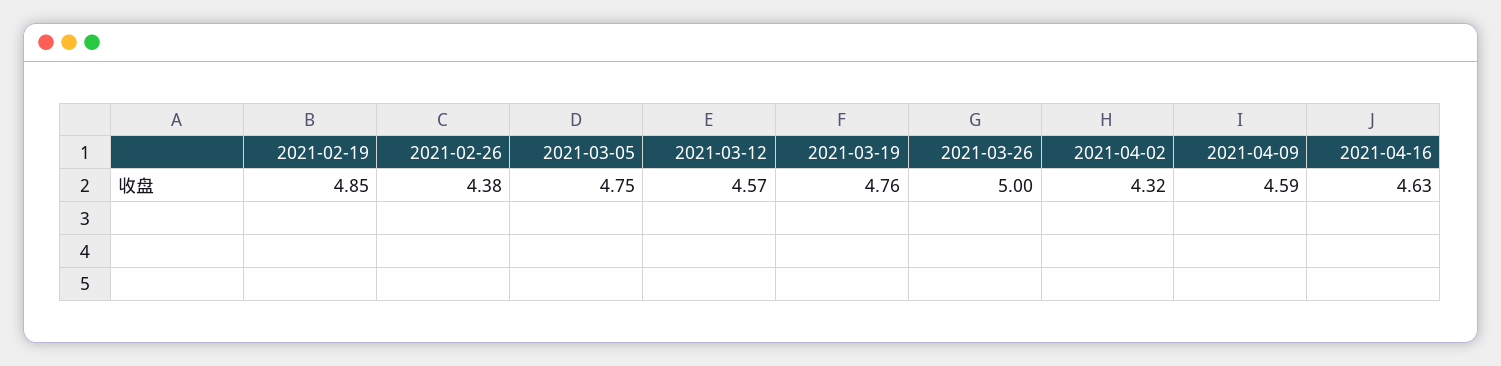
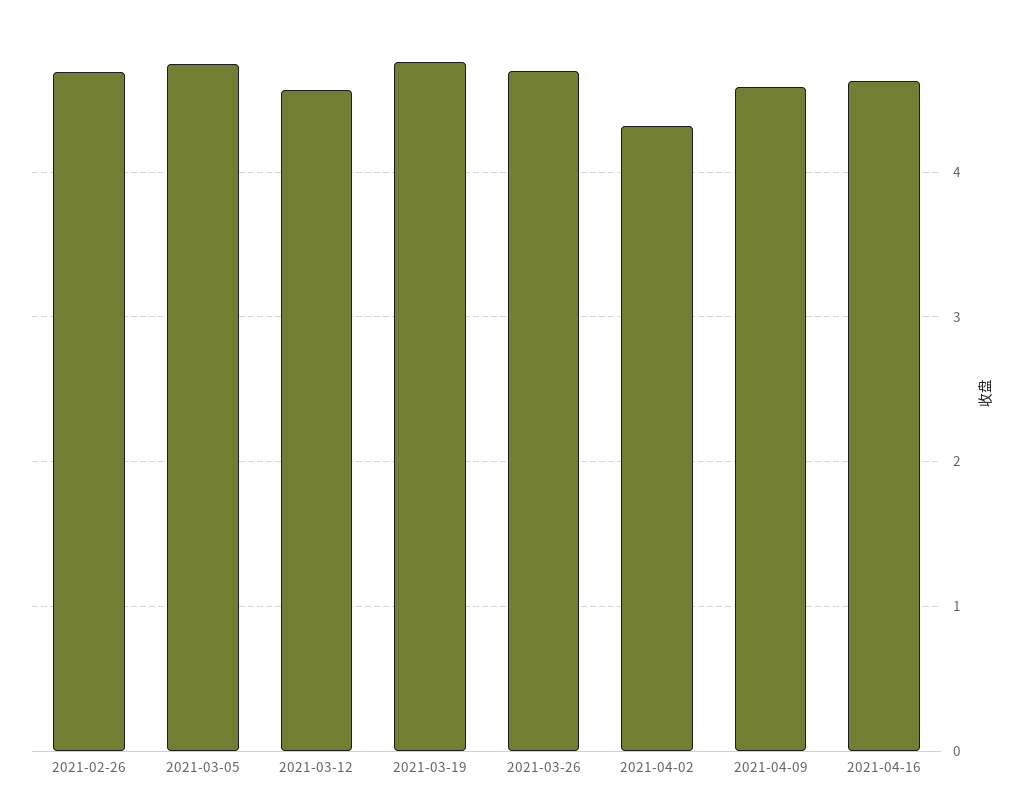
  {
-   "2021-02-19": 4.85,
-   "2021-02-26": 4.38,
+   "2021-02-26": 4.7,
    "2021-03-05": 4.75,
    "2021-03-12": 4.57,
    "2021-03-19": 4.76,
-   "2021-03-26": 5,
+   "2021-03-26": 4.7,
    "2021-04-02": 4.32,
    "2021-04-09": 4.59,
    "2021-04-16": 4.63
  }

